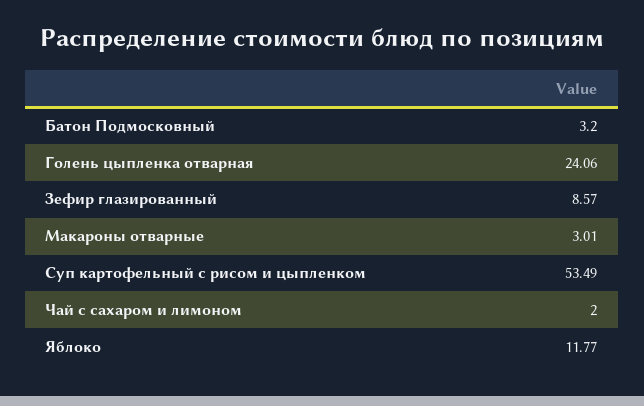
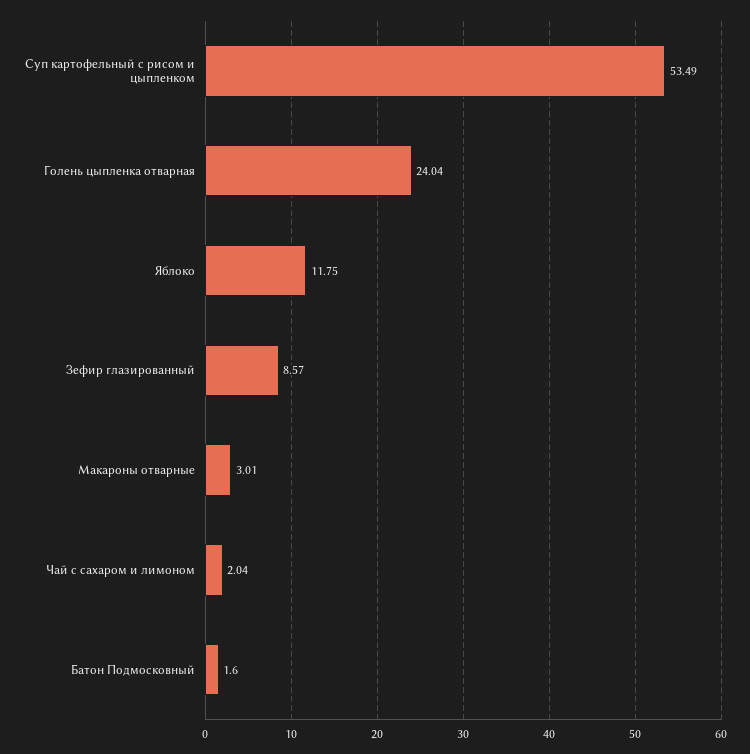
  {
-   "Батон Подмосковный": 3.2,
+   "Батон Подмосковный": 1.6,
-   "Голень цыпленка отварная": 24.06,
+   "Голень цыпленка отварная": 24.04,
    "Зефир глазированный": 8.57,
    "Макароны отварные": 3.01,
    "Суп картофельный с рисом и цыпленком": 53.49,
-   "Чай с сахаром и лимоном": 2,
+   "Чай с сахаром и лимоном": 2.04,
-   "Яблоко": 11.77
+   "Яблоко": 11.75
  }

